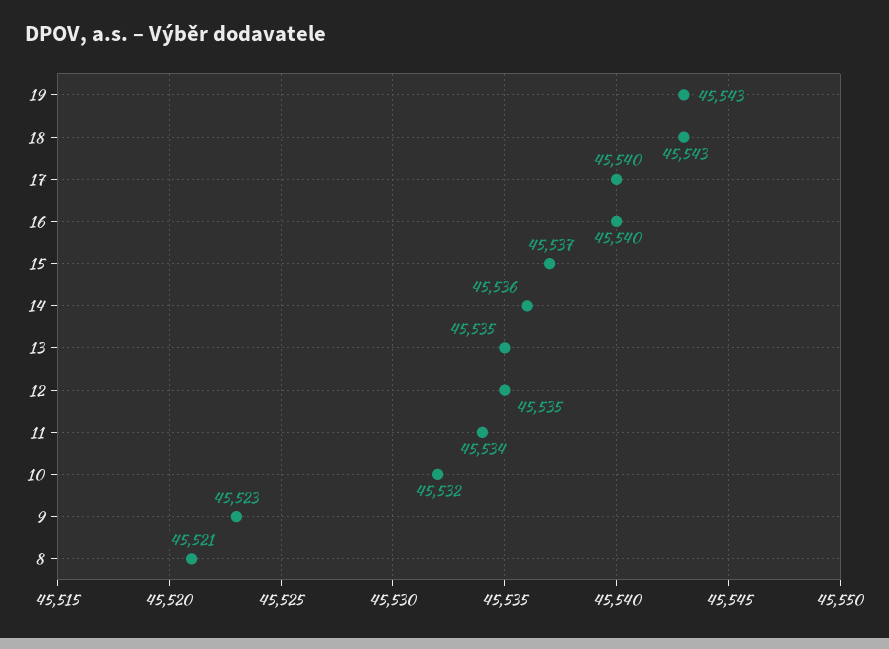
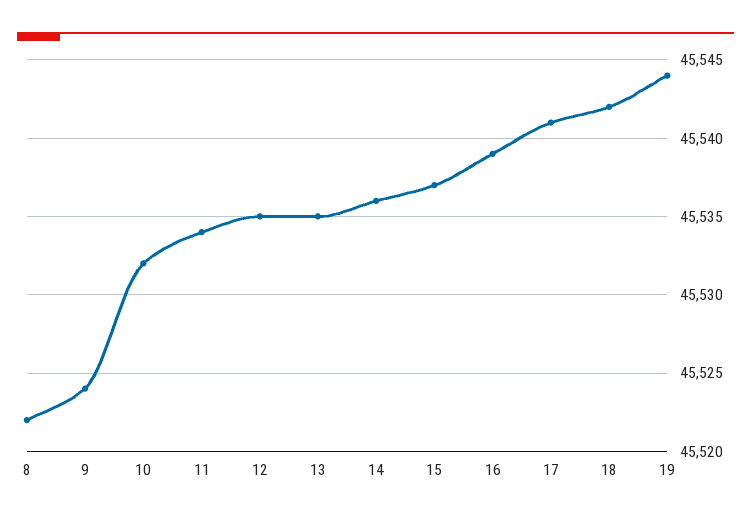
  {
-   "19": 45543,
+   "19": 45544,
-   "18": 45543,
+   "18": 45542,
-   "17": 45540,
+   "17": 45541,
-   "16": 45540,
+   "16": 45539,
    "15": 45537,
    "14": 45536,
    "13": 45535,
    "12": 45535,
    "11": 45534,
    "10": 45532,
-   "9": 45523,
+   "9": 45524,
-   "8": 45521
+   "8": 45522
  }

